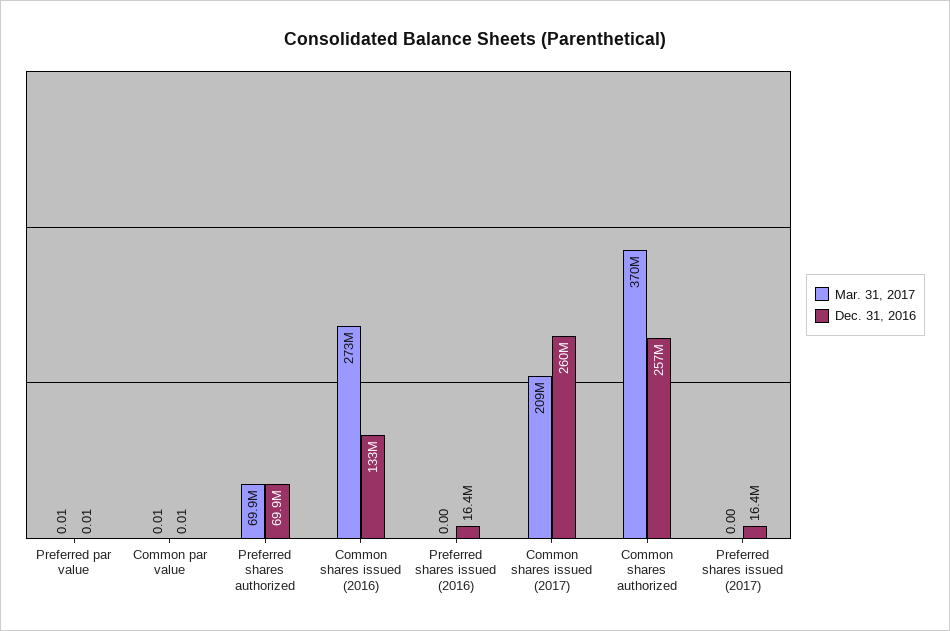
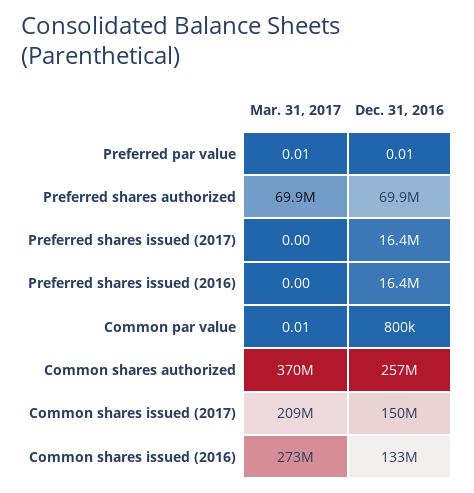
  {
    "Mar. 31, 2017": {
      "Preferred par value": 0.01,
      "Common par value": 0.01,
      "Preferred shares authorized": 69900000,
      "Common shares issued (2016)": 273000000,
      "Preferred shares issued (2016)": 0,
      "Common shares issued (2017)": 209000000,
      "Common shares authorized": 370000000,
      "Preferred shares issued (2017)": 0
    },
    "Dec. 31, 2016": {
      "Preferred par value": 0.01,
-     "Common par value": 0.01,
+     "Common par value": 800000,
      "Preferred shares authorized": 69900000,
      "Common shares issued (2016)": 133000000,
      "Preferred shares issued (2016)": 16400000,
-     "Common shares issued (2017)": 260000000,
+     "Common shares issued (2017)": 150000000,
      "Common shares authorized": 257000000,
      "Preferred shares issued (2017)": 16400000
    }
  }

